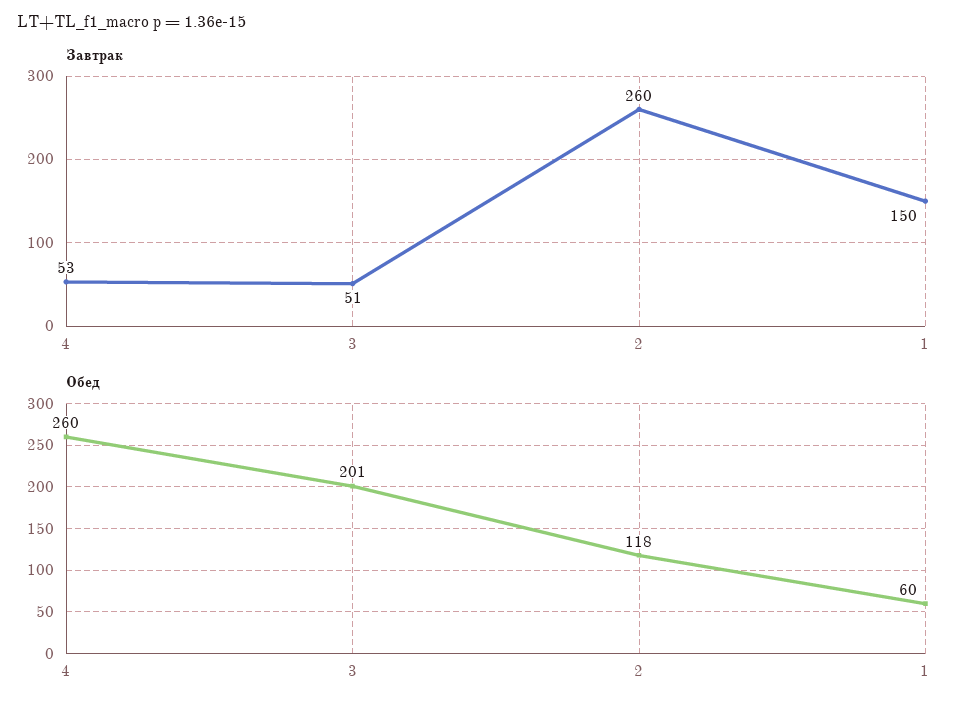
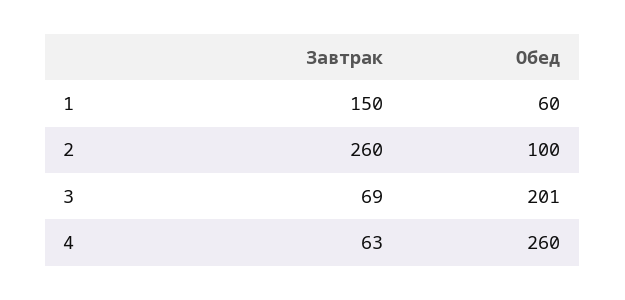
  {
    "Завтрак": {
-     "4": 53,
+     "4": 63,
-     "3": 51,
+     "3": 69,
      "2": 260,
      "1": 150
    },
    "Обед": {
      "4": 260,
      "3": 201,
-     "2": 118,
+     "2": 100,
      "1": 60
    }
  }

